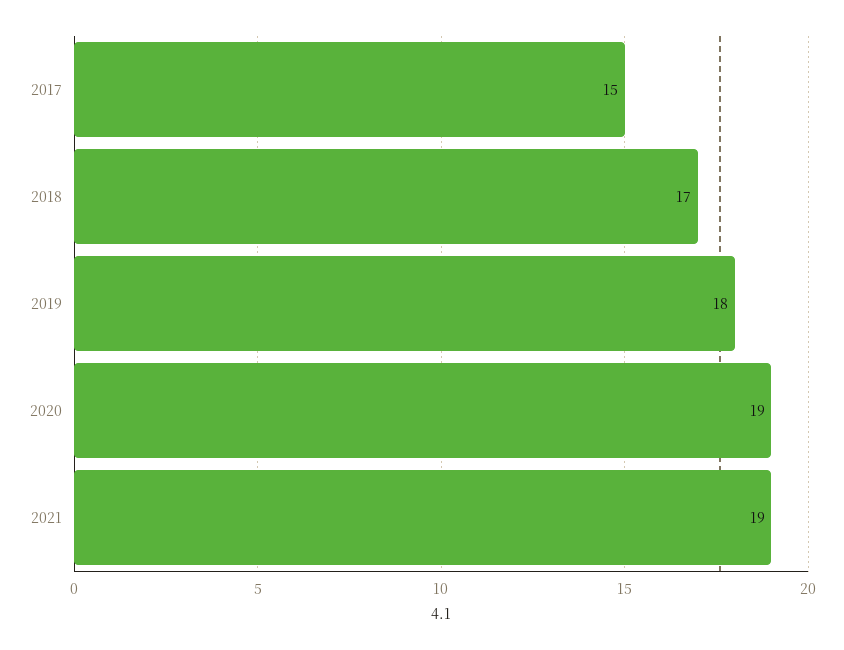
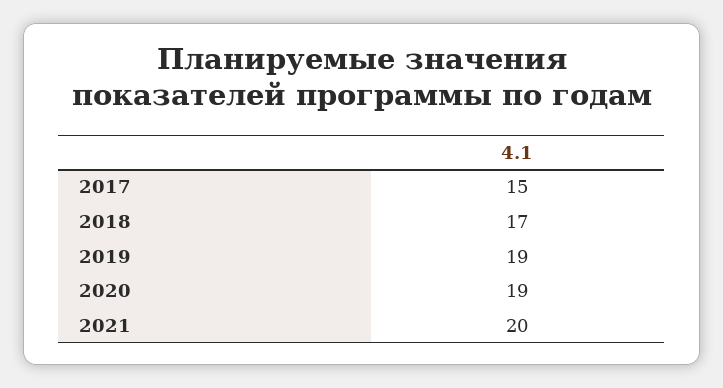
  {
    "2017": 15,
    "2018": 17,
-   "2019": 18,
+   "2019": 19,
    "2020": 19,
-   "2021": 19
+   "2021": 20
  }

